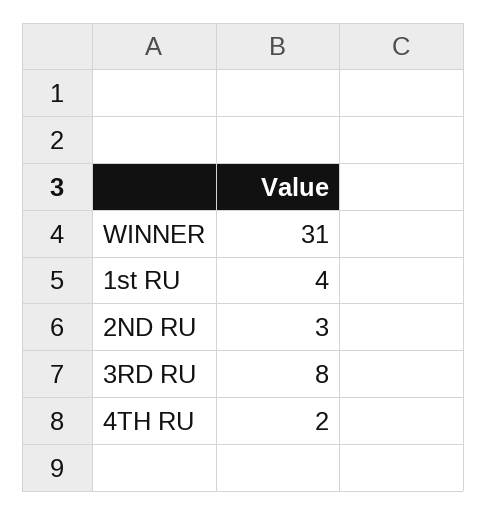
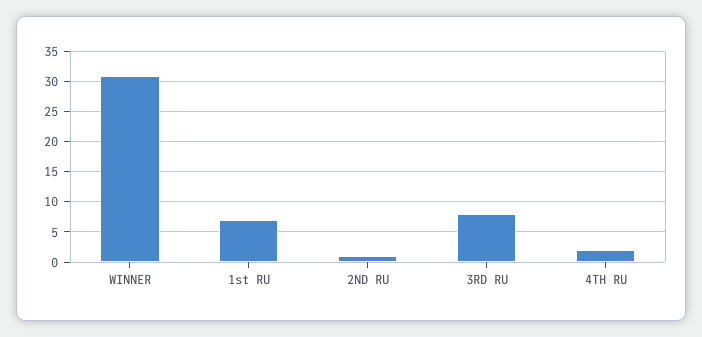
  {
    "WINNER": 31,
-   "1st RU": 4,
+   "1st RU": 7,
-   "2ND RU": 3,
+   "2ND RU": 1,
    "3RD RU": 8,
    "4TH RU": 2
  }

